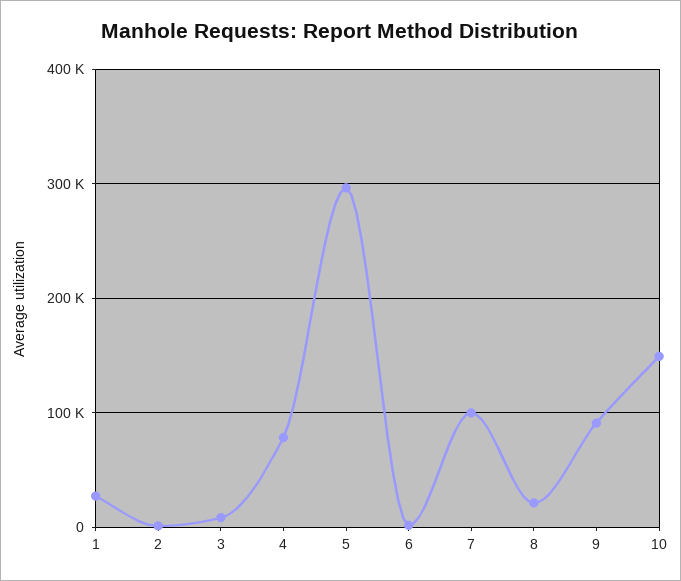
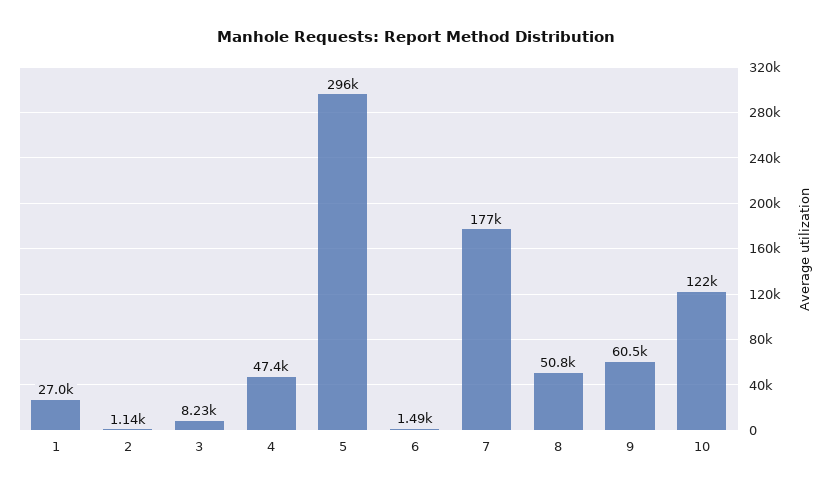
  {
    "1": 27000,
    "2": 1140,
    "3": 8230,
-   "4": 80000,
+   "4": 47400,
    "5": 296000,
    "6": 1490,
-   "7": 100000,
+   "7": 177000,
-   "8": 20000,
+   "8": 50800,
-   "9": 90000,
+   "9": 60500,
-   "10": 150000
+   "10": 122000
  }

